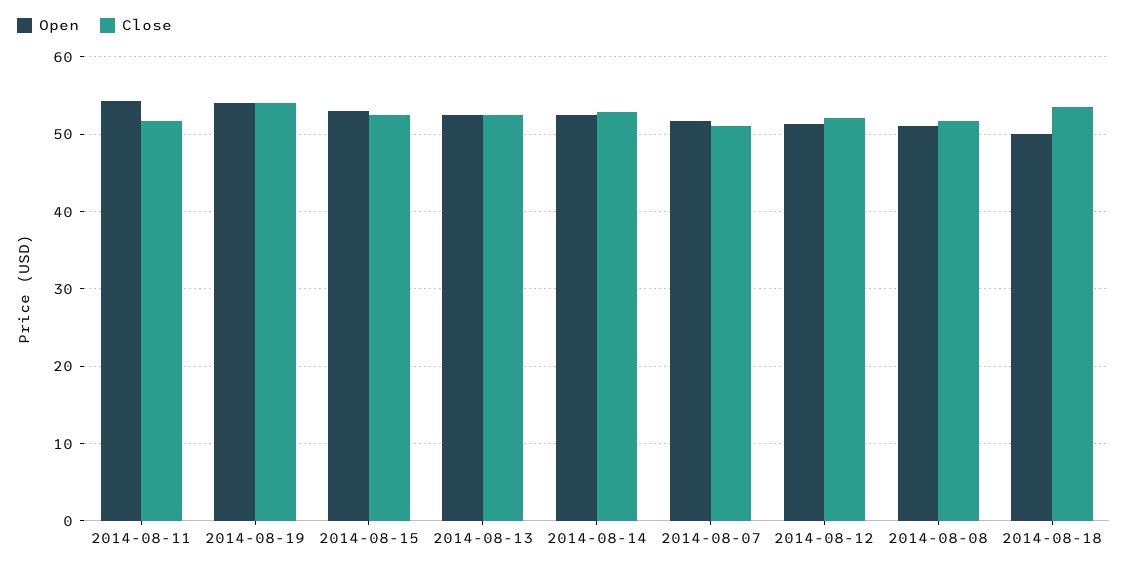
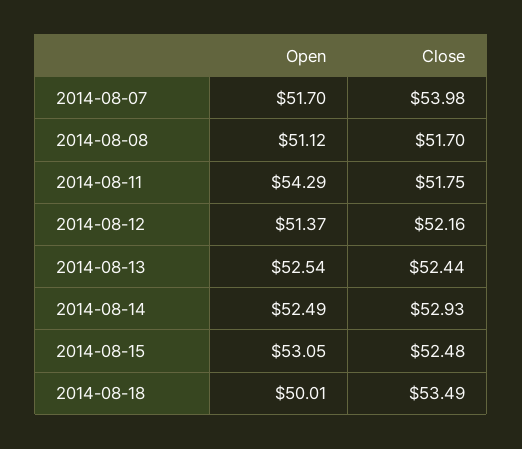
  {
    "Open": {
      "2014-08-11": 54.29,
-     "2014-08-19": 54,
      "2014-08-15": 53.05,
      "2014-08-13": 52.54,
      "2014-08-14": 52.49,
      "2014-08-07": 51.7,
      "2014-08-12": 51.37,
      "2014-08-08": 51.12,
      "2014-08-18": 50.01
    },
    "Close": {
      "2014-08-11": 51.75,
-     "2014-08-19": 54,
      "2014-08-15": 52.48,
      "2014-08-13": 52.44,
      "2014-08-14": 52.93,
-     "2014-08-07": 51,
+     "2014-08-07": 53.98,
      "2014-08-12": 52.16,
      "2014-08-08": 51.7,
      "2014-08-18": 53.49
    }
  }

